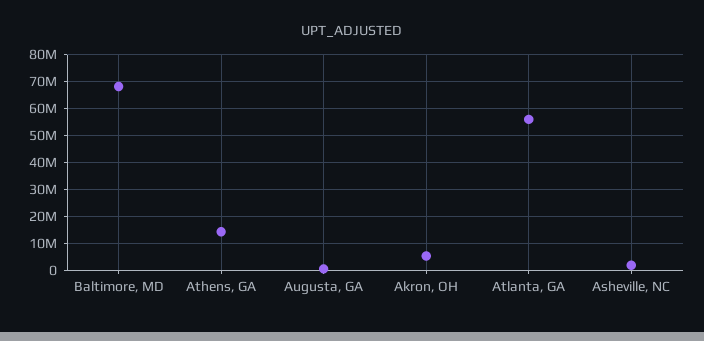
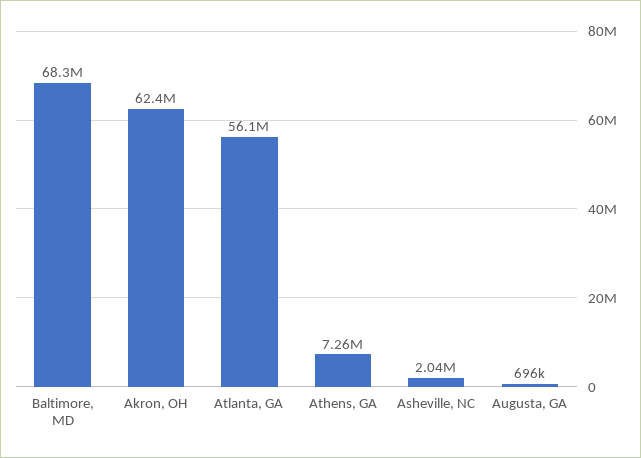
  {
    "Baltimore, MD": 68300000,
-   "Athens, GA": 15000000,
+   "Athens, GA": 7260000,
    "Augusta, GA": 696000,
-   "Akron, OH": 5000000,
+   "Akron, OH": 62400000,
    "Atlanta, GA": 56100000,
    "Asheville, NC": 2040000
  }

